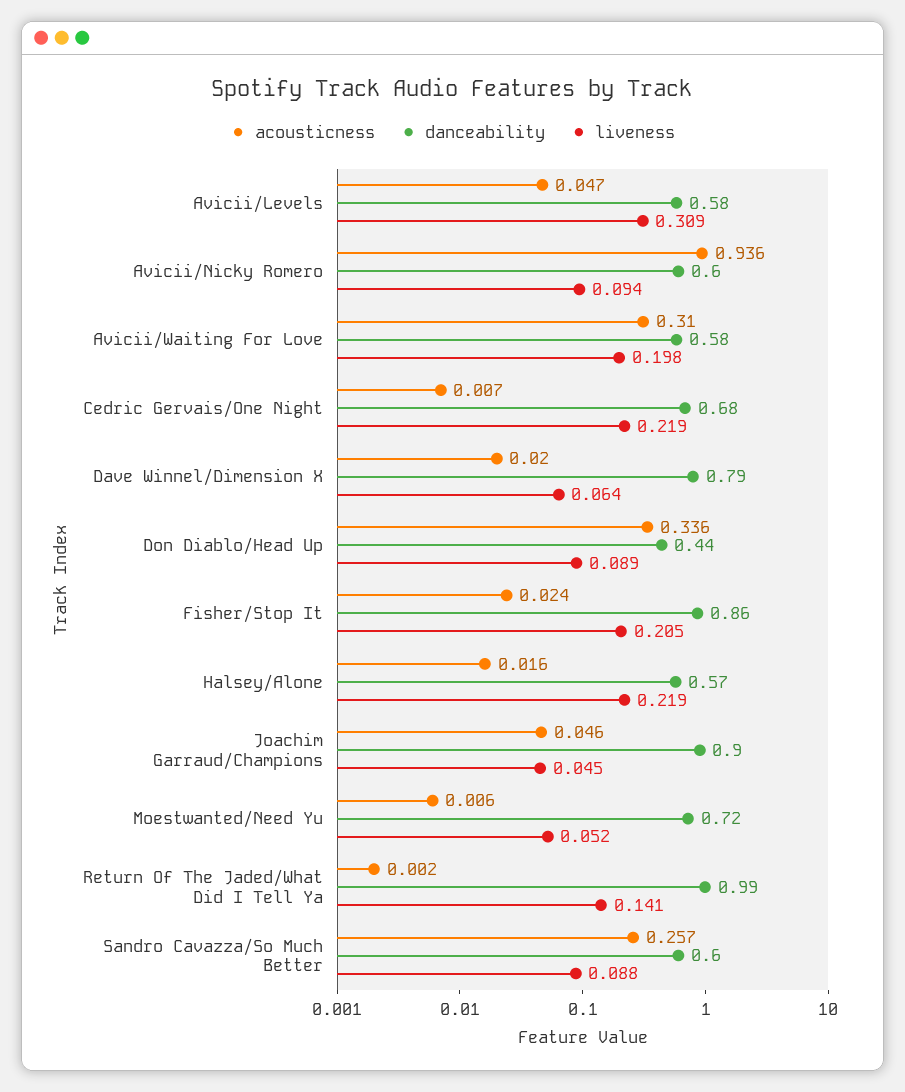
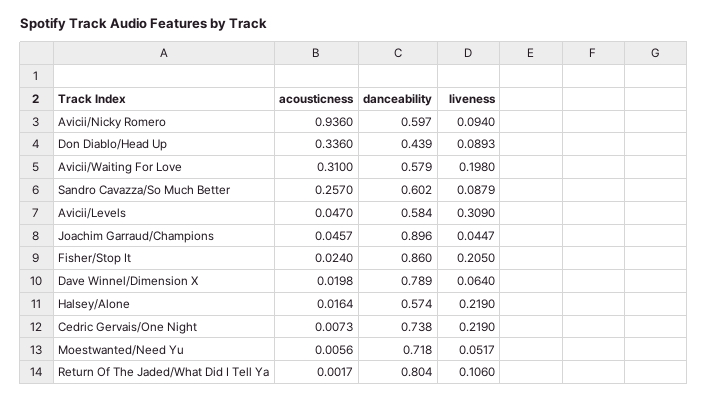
  {
    "acousticness": {
      "Avicii/Levels": 0.047,
      "Avicii/Nicky Romero": 0.936,
      "Avicii/Waiting For Love": 0.31,
      "Cedric Gervais/One Night": 0.0073,
      "Dave Winnel/Dimension X": 0.0198,
      "Don Diablo/Head Up": 0.336,
      "Fisher/Stop It": 0.024,
      "Halsey/Alone": 0.0164,
      "Joachim Garraud/Champions": 0.0457,
      "Moestwanted/Need Yu": 0.0056,
      "Return Of The Jaded/What Did I Tell Ya": 0.0017,
      "Sandro Cavazza/So Much Better": 0.257
    },
    "danceability": {
      "Avicii/Levels": 0.584,
      "Avicii/Nicky Romero": 0.597,
      "Avicii/Waiting For Love": 0.579,
-     "Cedric Gervais/One Night": 0.68,
+     "Cedric Gervais/One Night": 0.738,
      "Dave Winnel/Dimension X": 0.789,
      "Don Diablo/Head Up": 0.439,
      "Fisher/Stop It": 0.86,
      "Halsey/Alone": 0.574,
      "Joachim Garraud/Champions": 0.896,
      "Moestwanted/Need Yu": 0.718,
-     "Return Of The Jaded/What Did I Tell Ya": 0.99,
+     "Return Of The Jaded/What Did I Tell Ya": 0.804,
      "Sandro Cavazza/So Much Better": 0.602
    },
    "liveness": {
      "Avicii/Levels": 0.309,
      "Avicii/Nicky Romero": 0.094,
      "Avicii/Waiting For Love": 0.198,
      "Cedric Gervais/One Night": 0.219,
      "Dave Winnel/Dimension X": 0.064,
      "Don Diablo/Head Up": 0.0893,
      "Fisher/Stop It": 0.205,
      "Halsey/Alone": 0.219,
      "Joachim Garraud/Champions": 0.0447,
      "Moestwanted/Need Yu": 0.0517,
-     "Return Of The Jaded/What Did I Tell Ya": 0.141,
+     "Return Of The Jaded/What Did I Tell Ya": 0.106,
      "Sandro Cavazza/So Much Better": 0.0879
    }
  }

